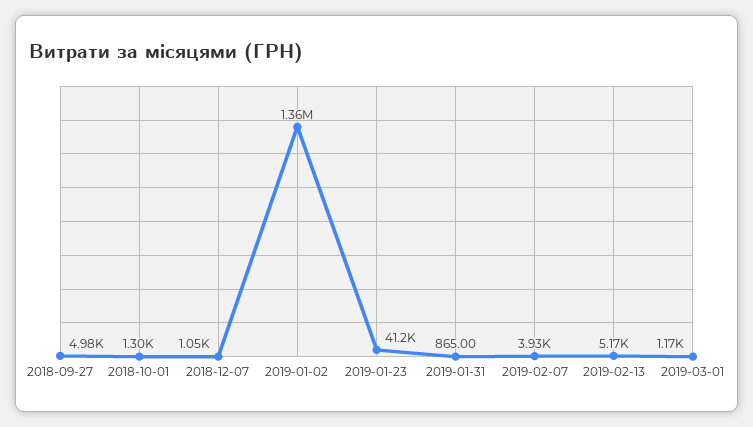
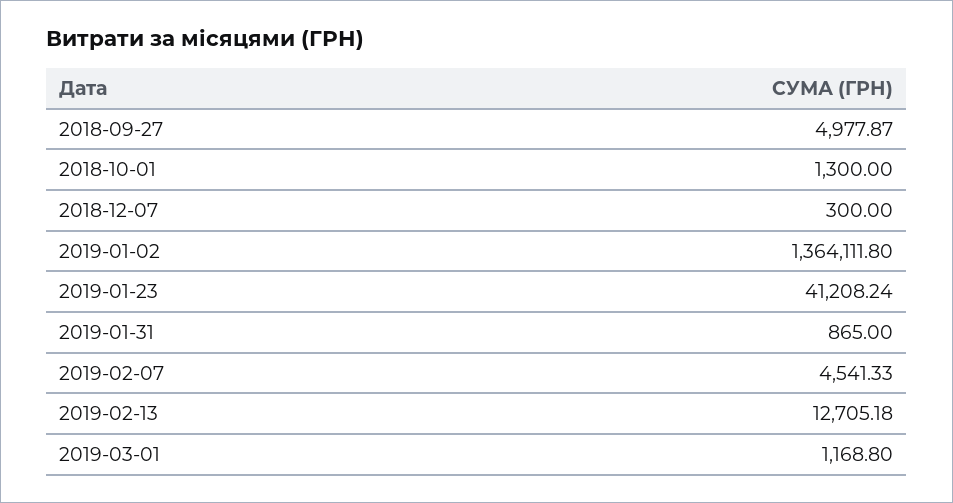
  {
    "2018-09-27": 4977.87,
    "2018-10-01": 1300,
-   "2018-12-07": 1050,
+   "2018-12-07": 300,
    "2019-01-02": 1364111.8,
    "2019-01-23": 41208.24,
    "2019-01-31": 865,
-   "2019-02-07": 3930,
+   "2019-02-07": 4541.33,
-   "2019-02-13": 5170,
+   "2019-02-13": 12705.18,
    "2019-03-01": 1168.8
  }

